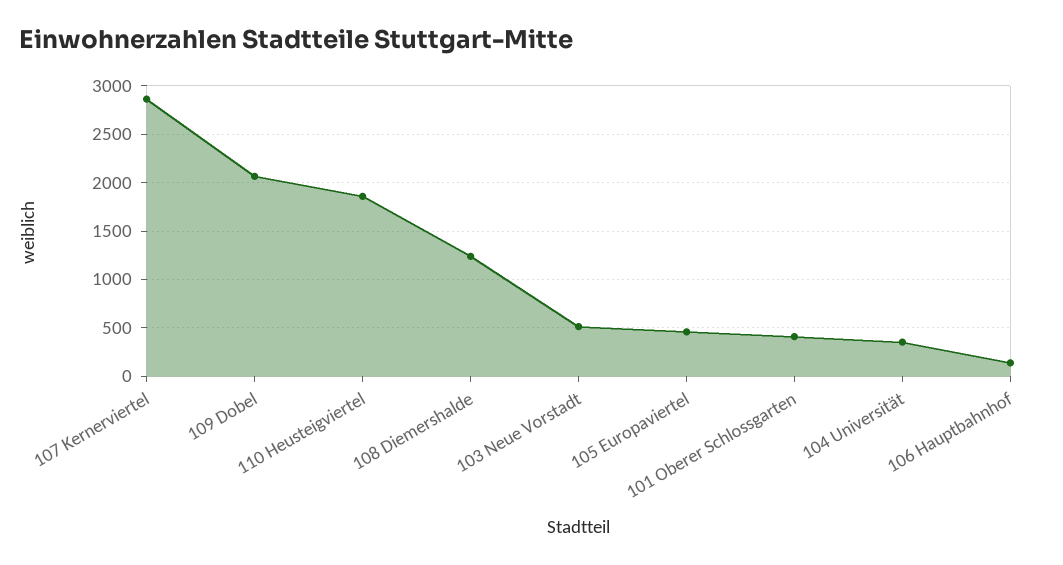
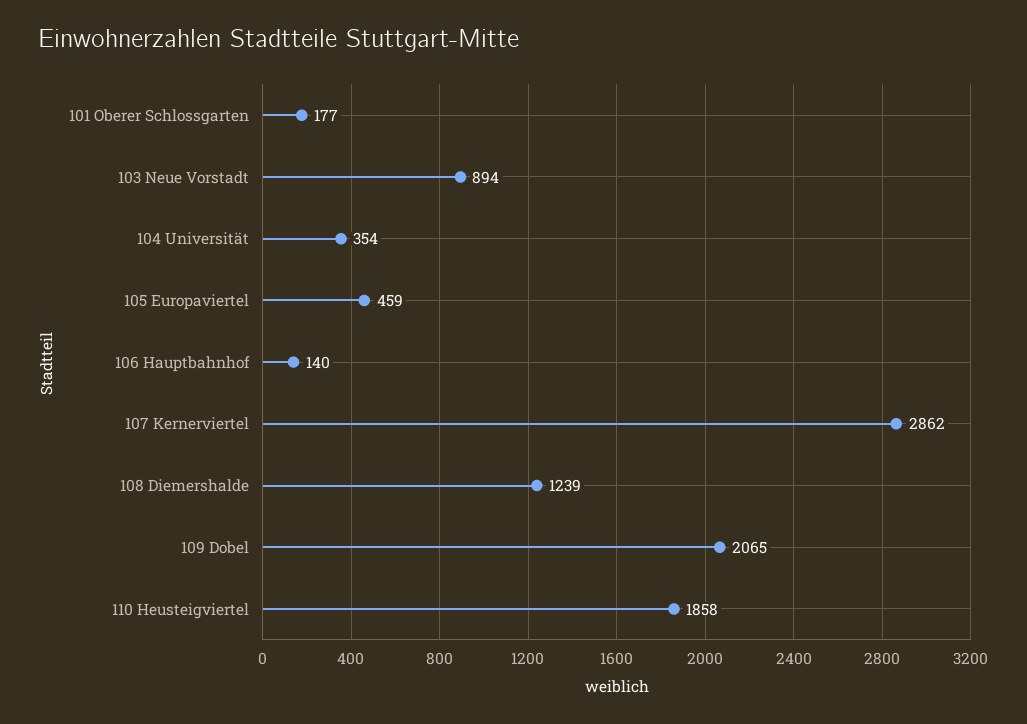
  {
    "107 Kernerviertel": 2862,
    "109 Dobel": 2065,
    "110 Heusteigviertel": 1858,
    "108 Diemershalde": 1239,
-   "103 Neue Vorstadt": 500,
+   "103 Neue Vorstadt": 894,
    "105 Europaviertel": 459,
-   "101 Oberer Schlossgarten": 400,
+   "101 Oberer Schlossgarten": 177,
    "104 Universität": 354,
    "106 Hauptbahnhof": 140
  }

